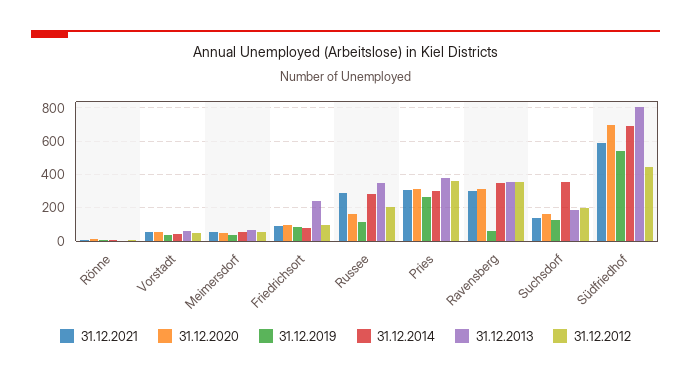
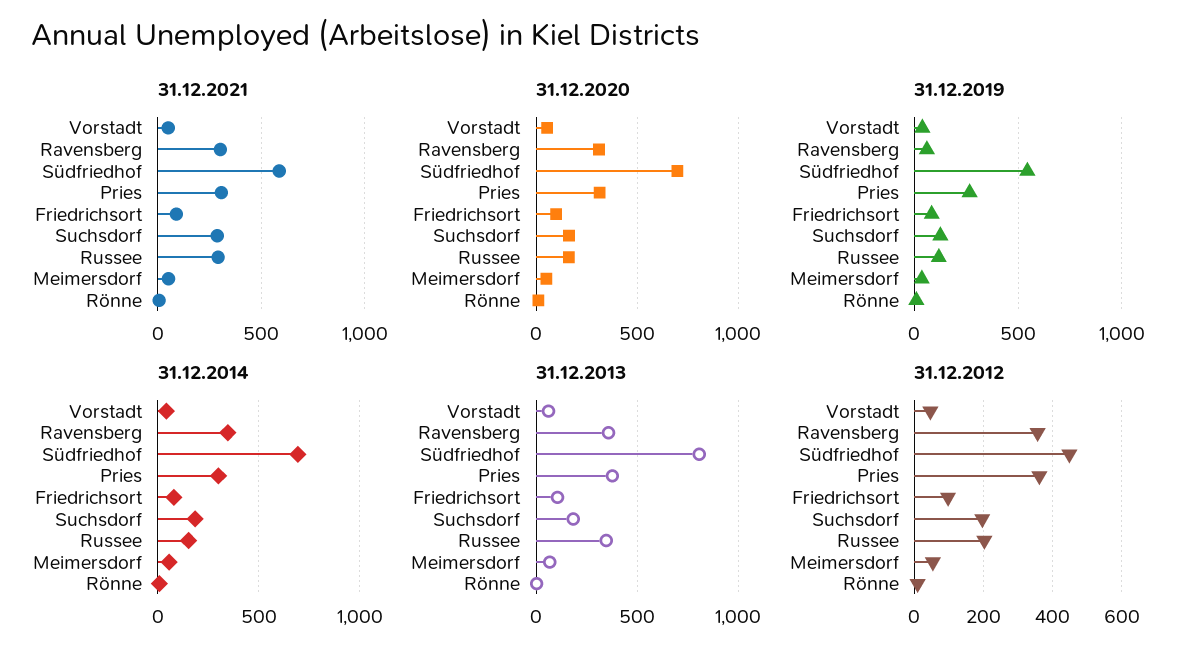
  {
    "31.12.2021": {
      "Rönne": 0,
      "Vorstadt": 50,
      "Meimersdorf": 50,
      "Friedrichsort": 100,
      "Russee": 300,
      "Pries": 300,
      "Ravensberg": 300,
-     "Suchsdorf": 150,
+     "Suchsdorf": 300,
      "Südfriedhof": 600
    },
    "31.12.2020": {
      "Rönne": 0,
      "Vorstadt": 50,
      "Meimersdorf": 50,
      "Friedrichsort": 100,
      "Russee": 150,
      "Pries": 300,
      "Ravensberg": 300,
      "Suchsdorf": 150,
      "Südfriedhof": 700
    },
    "31.12.2019": {
      "Rönne": 0,
      "Vorstadt": 50,
      "Meimersdorf": 50,
      "Friedrichsort": 100,
      "Russee": 100,
      "Pries": 250,
      "Ravensberg": 50,
      "Suchsdorf": 150,
      "Südfriedhof": 550
    },
    "31.12.2014": {
      "Rönne": 0,
      "Vorstadt": 50,
      "Meimersdorf": 50,
      "Friedrichsort": 100,
-     "Russee": 300,
+     "Russee": 150,
      "Pries": 300,
      "Ravensberg": 350,
-     "Suchsdorf": 350,
+     "Suchsdorf": 200,
      "Südfriedhof": 700
    },
    "31.12.2013": {
      "Rönne": 0,
      "Vorstadt": 50,
      "Meimersdorf": 50,
-     "Friedrichsort": 250,
+     "Friedrichsort": 100,
      "Russee": 350,
      "Pries": 400,
      "Ravensberg": 350,
      "Suchsdorf": 200,
      "Südfriedhof": 800
    },
    "31.12.2012": {
      "Rönne": 0,
      "Vorstadt": 40,
      "Meimersdorf": 60,
      "Friedrichsort": 100,
      "Russee": 200,
      "Pries": 360,
      "Ravensberg": 360,
      "Suchsdorf": 200,
      "Südfriedhof": 440
    }
  }

